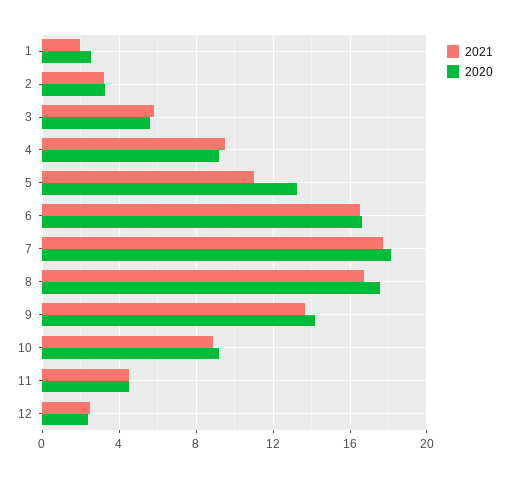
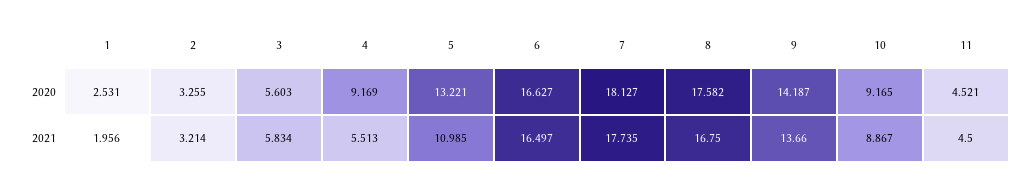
  {
    "2021": {
      "1": 1.956,
      "2": 3.214,
      "3": 5.834,
-     "4": 9.5,
+     "4": 5.513,
      "5": 10.985,
      "6": 16.497,
      "7": 17.735,
      "8": 16.75,
      "9": 13.66,
      "10": 8.867,
-     "11": 4.5,
+     "11": 4.5
-     "12": 2.5
    },
    "2020": {
      "1": 2.531,
      "2": 3.255,
      "3": 5.603,
      "4": 9.169,
      "5": 13.221,
      "6": 16.627,
      "7": 18.127,
      "8": 17.582,
      "9": 14.187,
      "10": 9.165,
-     "11": 4.521,
+     "11": 4.521
-     "12": 2.5
    }
  }

